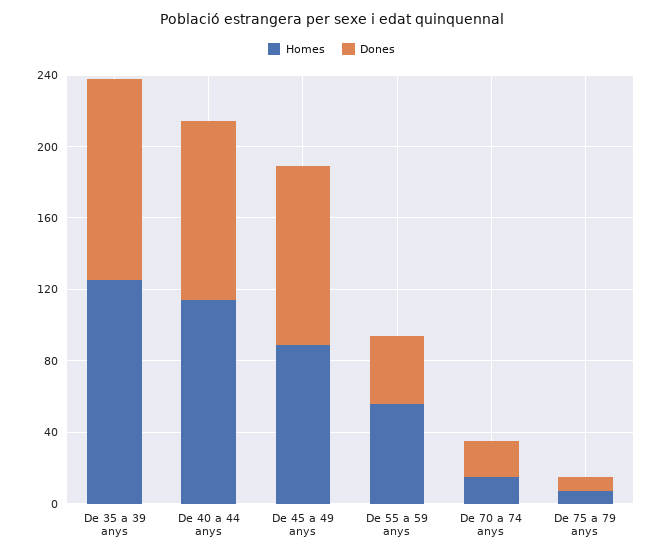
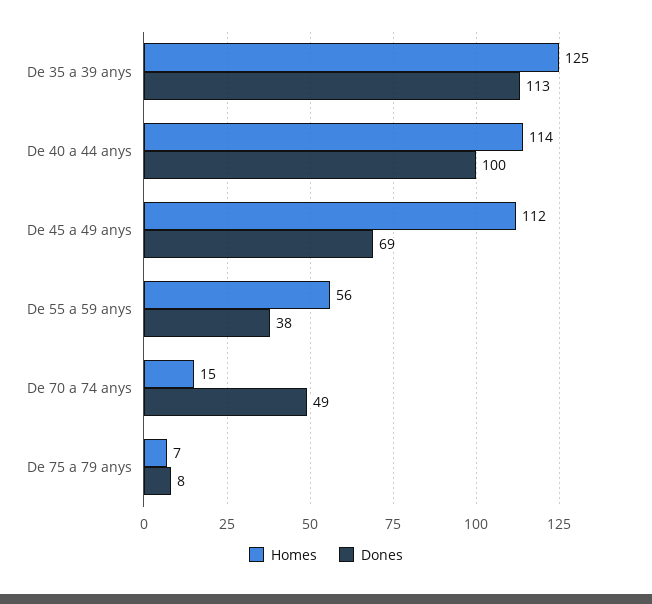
  {
    "Homes": {
      "De 35 a 39 anys": 125,
      "De 40 a 44 anys": 114,
-     "De 45 a 49 anys": 90,
+     "De 45 a 49 anys": 112,
      "De 55 a 59 anys": 56,
      "De 70 a 74 anys": 15,
      "De 75 a 79 anys": 7
    },
    "Dones": {
      "De 35 a 39 anys": 113,
      "De 40 a 44 anys": 100,
-     "De 45 a 49 anys": 100,
+     "De 45 a 49 anys": 69,
      "De 55 a 59 anys": 38,
-     "De 70 a 74 anys": 20,
+     "De 70 a 74 anys": 49,
      "De 75 a 79 anys": 8
    }
  }

